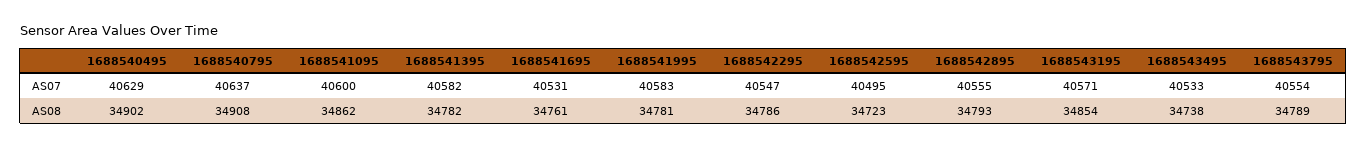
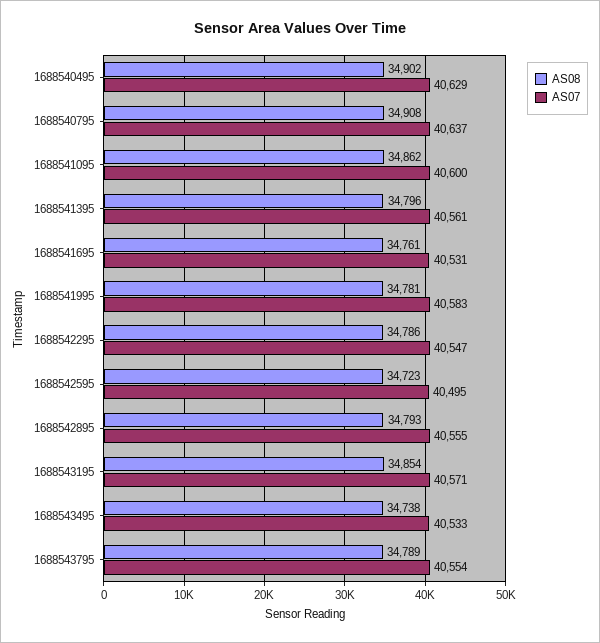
  {
    "AS07": {
      "1688540495": 40629,
      "1688540795": 40637,
      "1688541095": 40600,
-     "1688541395": 40582,
+     "1688541395": 40561,
      "1688541695": 40531,
      "1688541995": 40583,
      "1688542295": 40547,
      "1688542595": 40495,
      "1688542895": 40555,
      "1688543195": 40571,
      "1688543495": 40533,
      "1688543795": 40554
    },
    "AS08": {
      "1688540495": 34902,
      "1688540795": 34908,
      "1688541095": 34862,
-     "1688541395": 34782,
+     "1688541395": 34796,
      "1688541695": 34761,
      "1688541995": 34781,
      "1688542295": 34786,
      "1688542595": 34723,
      "1688542895": 34793,
      "1688543195": 34854,
      "1688543495": 34738,
      "1688543795": 34789
    }
  }

